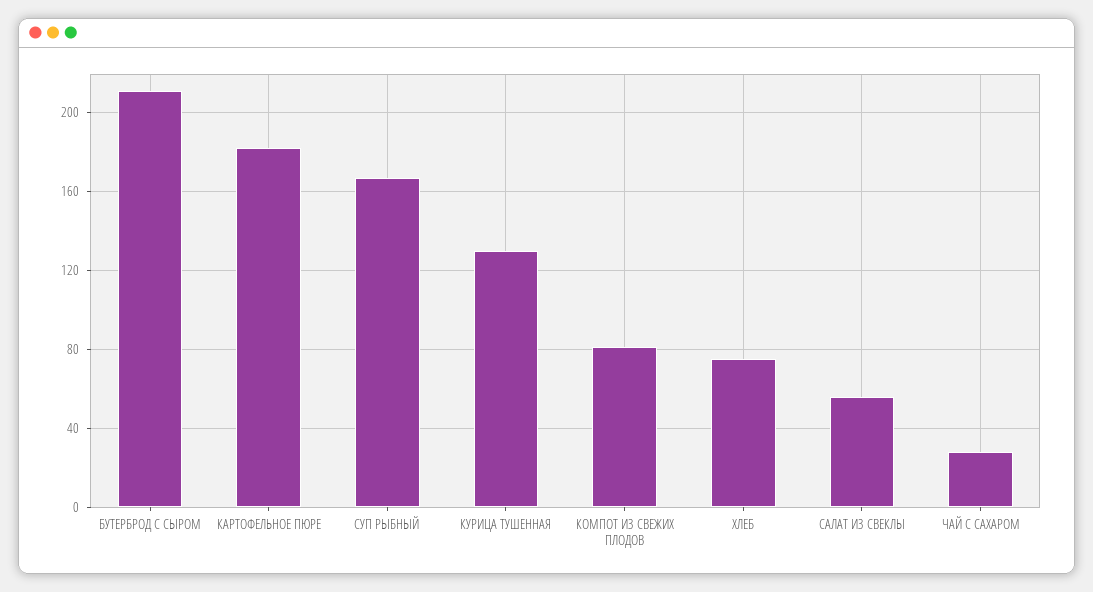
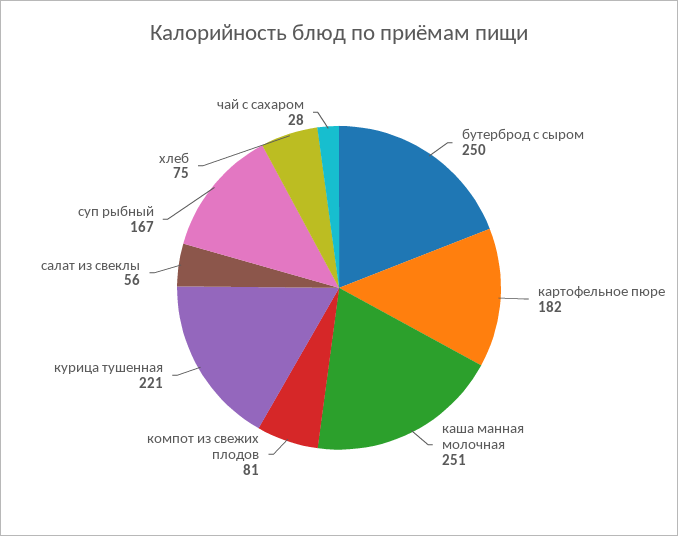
  {
-   "БУТЕРБРОД С СЫРОМ": 210,
+   "БУТЕРБРОД С СЫРОМ": 250,
    "КАРТОФЕЛЬНОЕ ПЮРЕ": 182,
    "СУП РЫБНЫЙ": 167,
-   "КУРИЦА ТУШЕННАЯ": 130,
+   "КУРИЦА ТУШЕННАЯ": 221,
    "КОМПОТ ИЗ СВЕЖИХ ПЛОДОВ": 81,
    "ХЛЕБ": 75,
    "САЛАТ ИЗ СВЕКЛЫ": 56,
-   "ЧАЙ С САХАРОМ": 28
+   "ЧАЙ С САХАРОМ": 28,
+   "каша манная молочная": 251
  }

